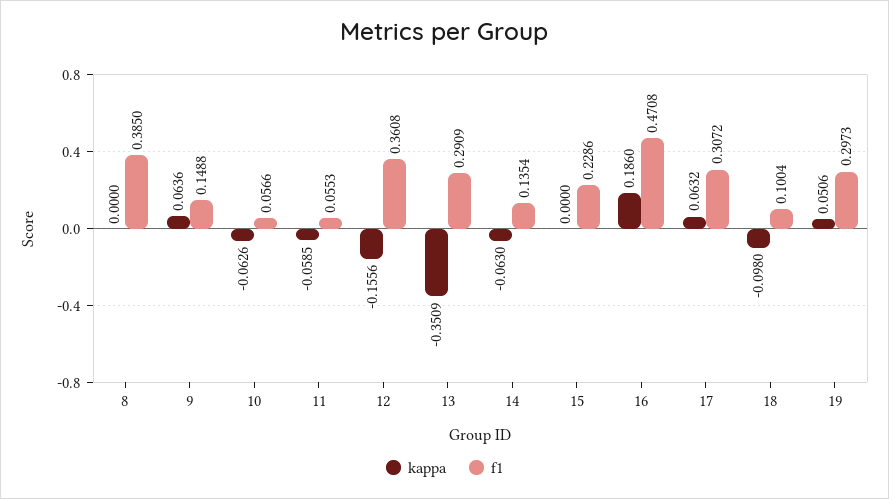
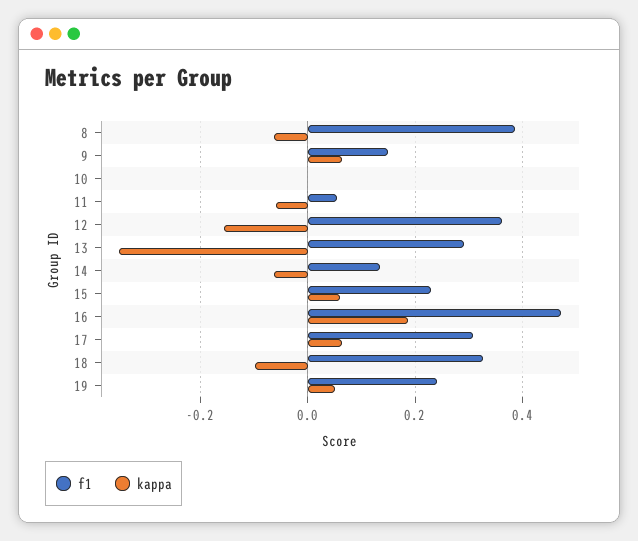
  {
    "kappa": {
-     "8": 0,
+     "8": -0.06,
      "9": 0.0636,
-     "10": -0.0626,
+     "10": 0,
      "11": -0.0585,
      "12": -0.1556,
      "13": -0.3509,
      "14": -0.063,
-     "15": 0,
+     "15": 0.06,
      "16": 0.186,
      "17": 0.0632,
      "18": -0.098,
      "19": 0.0506
    },
    "f1": {
      "8": 0.385,
      "9": 0.1488,
-     "10": 0.0566,
+     "10": 0,
      "11": 0.0553,
      "12": 0.3608,
      "13": 0.2909,
      "14": 0.1354,
      "15": 0.2286,
      "16": 0.4708,
      "17": 0.3072,
-     "18": 0.1004,
+     "18": 0.32,
-     "19": 0.2973
+     "19": 0.24
    }
  }

